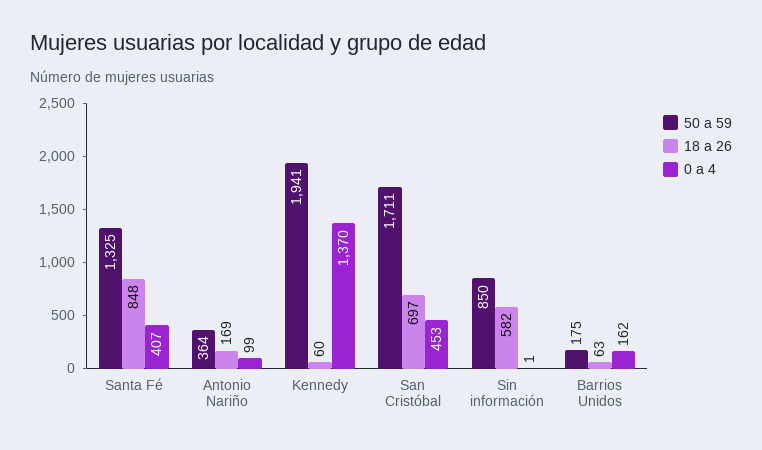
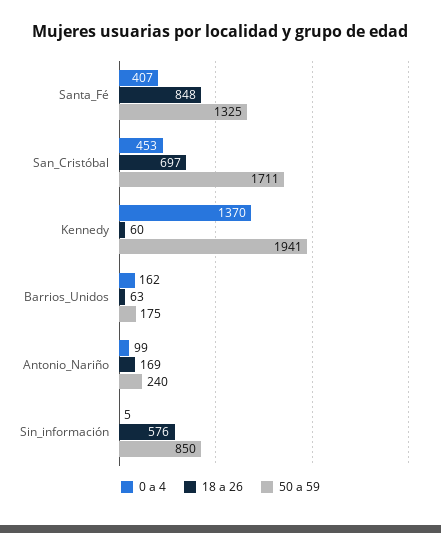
  {
    "50 a 59": {
      "Santa Fé": 1325,
-     "Antonio Nariño": 364,
+     "Antonio Nariño": 240,
      "Kennedy": 1941,
      "San Cristóbal": 1711,
      "Sin información": 850,
      "Barrios Unidos": 175
    },
    "18 a 26": {
      "Santa Fé": 848,
      "Antonio Nariño": 169,
      "Kennedy": 60,
      "San Cristóbal": 697,
-     "Sin información": 582,
+     "Sin información": 576,
      "Barrios Unidos": 63
    },
    "0 a 4": {
      "Santa Fé": 407,
      "Antonio Nariño": 99,
      "Kennedy": 1370,
      "San Cristóbal": 453,
-     "Sin información": 1,
+     "Sin información": 5,
      "Barrios Unidos": 162
    }
  }

